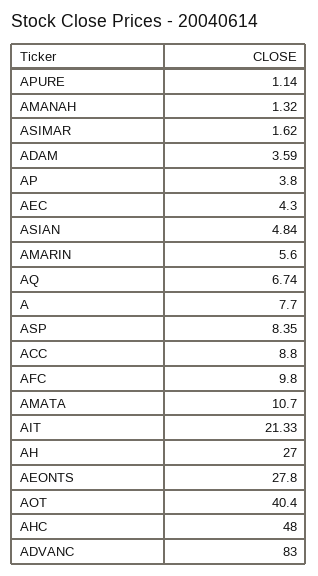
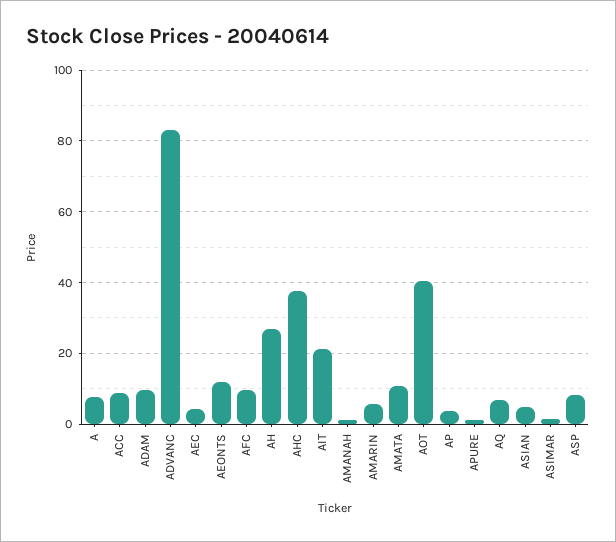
  {
    "APURE": 1.14,
    "AMANAH": 1.32,
    "ASIMAR": 1.62,
-   "ADAM": 3.59,
+   "ADAM": 10,
    "AP": 3.8,
    "AEC": 4.3,
    "ASIAN": 4.84,
    "AMARIN": 5.6,
    "AQ": 6.74,
    "A": 7.7,
    "ASP": 8.35,
    "ACC": 8.8,
    "AFC": 9.8,
    "AMATA": 10.7,
    "AIT": 21.33,
    "AH": 27,
-   "AEONTS": 27.8,
+   "AEONTS": 12,
    "AOT": 40.4,
-   "AHC": 48,
+   "AHC": 38,
    "ADVANC": 83
  }

